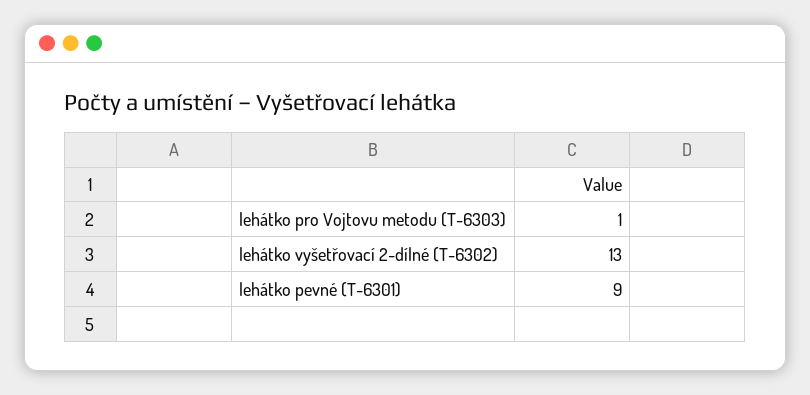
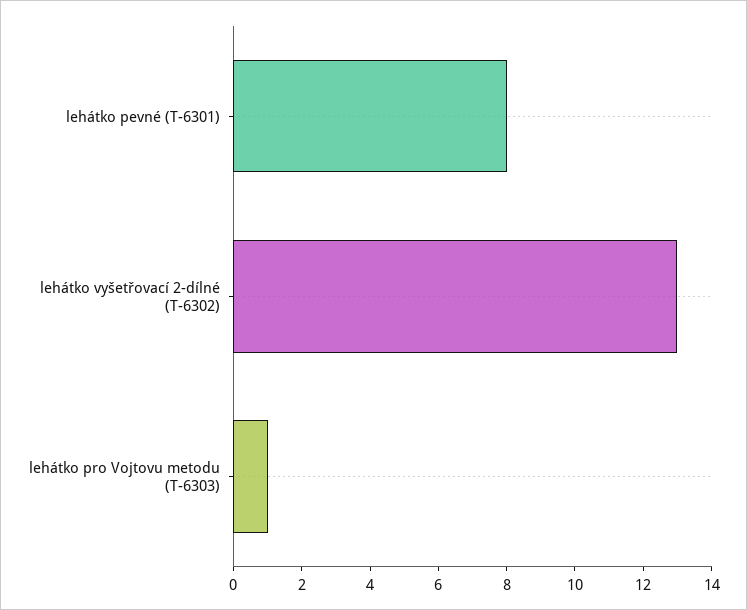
  {
    "lehátko pro Vojtovu metodu (T-6303)": 1,
    "lehátko vyšetřovací 2-dílné (T-6302)": 13,
-   "lehátko pevné (T-6301)": 9
+   "lehátko pevné (T-6301)": 8
  }

